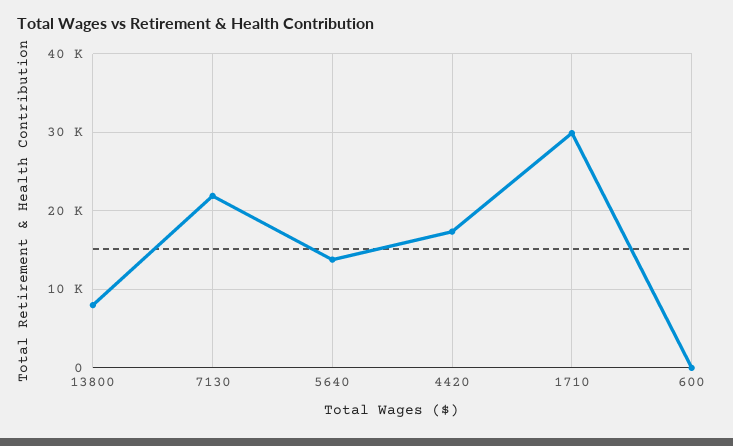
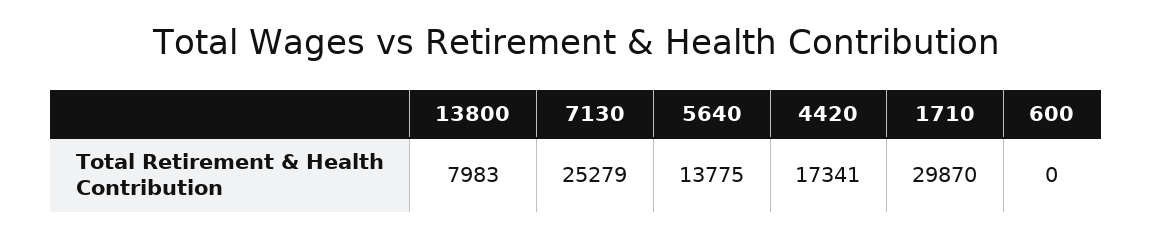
  {
    "13800": 7983,
-   "7130": 22000,
+   "7130": 25279,
    "5640": 13775,
    "4420": 17341,
    "1710": 29870,
    "600": 0
  }

